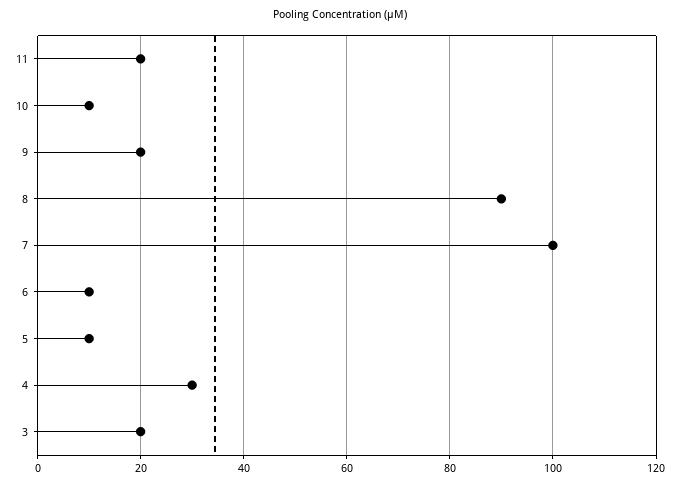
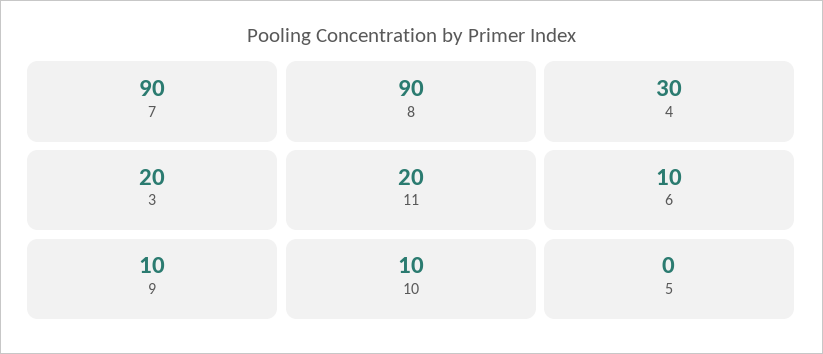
  {
    "11": 20,
    "10": 10,
-   "9": 20,
+   "9": 10,
    "8": 90,
-   "7": 100,
+   "7": 90,
    "6": 10,
-   "5": 10,
+   "5": 0,
    "4": 30,
    "3": 20
  }

